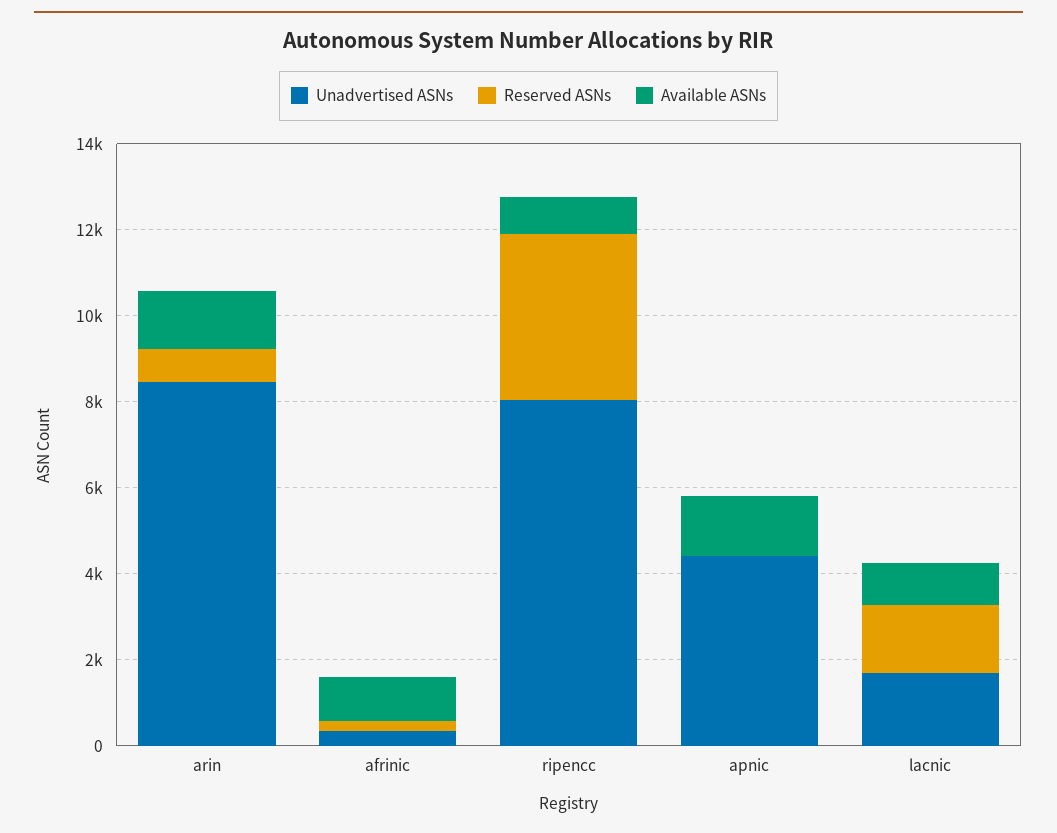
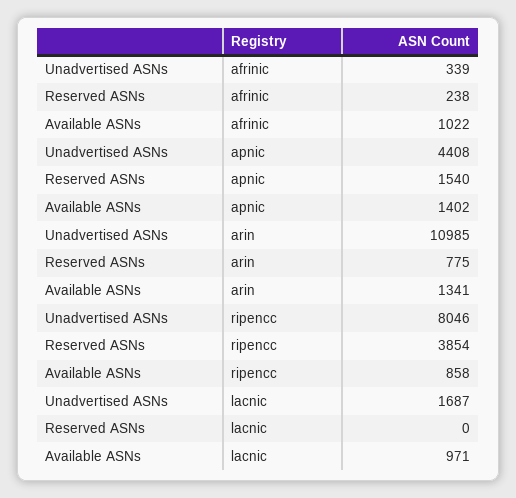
  {
    "Unadvertised ASNs": {
-     "arin": 8500,
+     "arin": 10985,
      "afrinic": 339,
      "ripencc": 8046,
      "apnic": 4408,
      "lacnic": 1687
    },
    "Reserved ASNs": {
      "arin": 775,
      "afrinic": 238,
      "ripencc": 3854,
-     "apnic": 0,
+     "apnic": 1540,
-     "lacnic": 1500
+     "lacnic": 0
    },
    "Available ASNs": {
      "arin": 1341,
      "afrinic": 1022,
      "ripencc": 858,
      "apnic": 1402,
      "lacnic": 971
    }
  }

